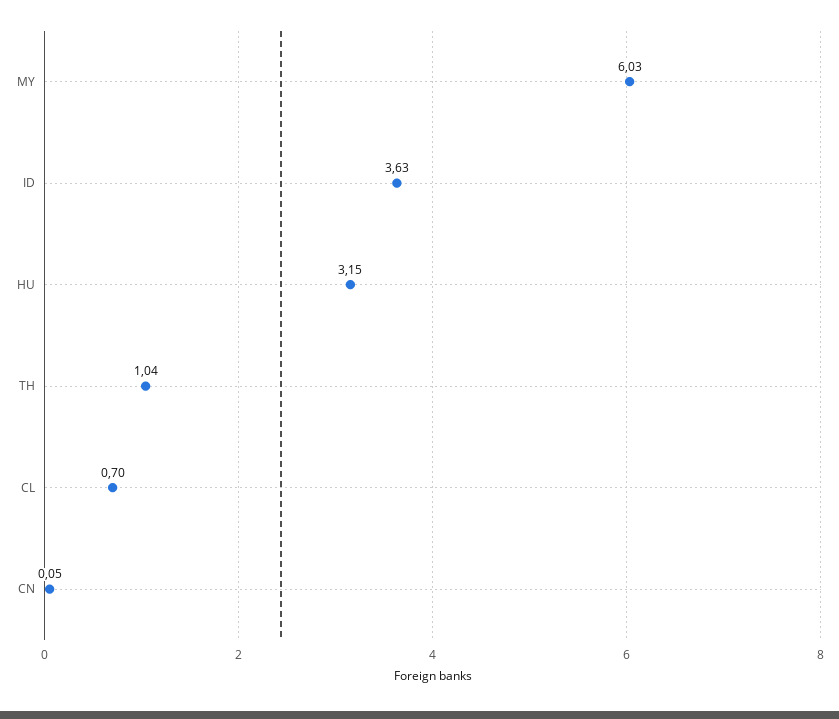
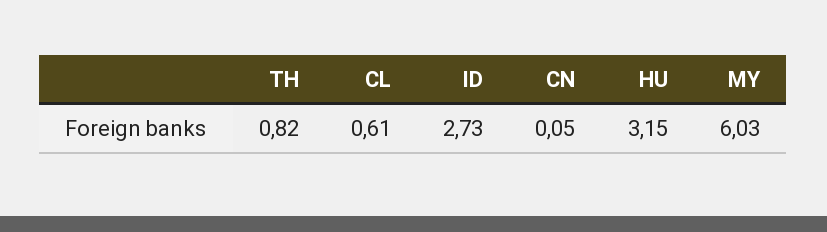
  {
    "MY": 6.03,
-   "ID": 3.63,
+   "ID": 2.73,
    "HU": 3.15,
-   "TH": 1.04,
+   "TH": 0.82,
-   "CL": 0.7,
+   "CL": 0.61,
    "CN": 0.05
  }

